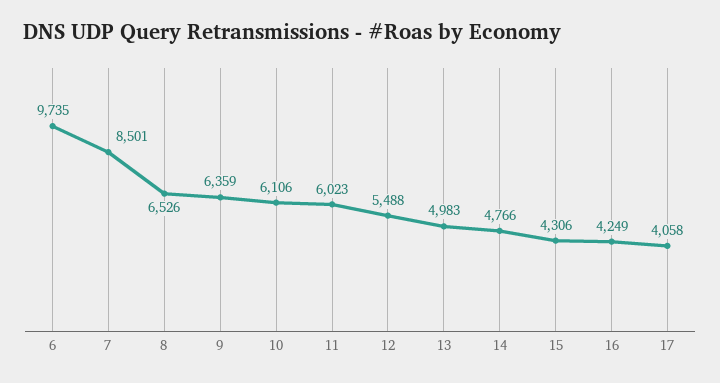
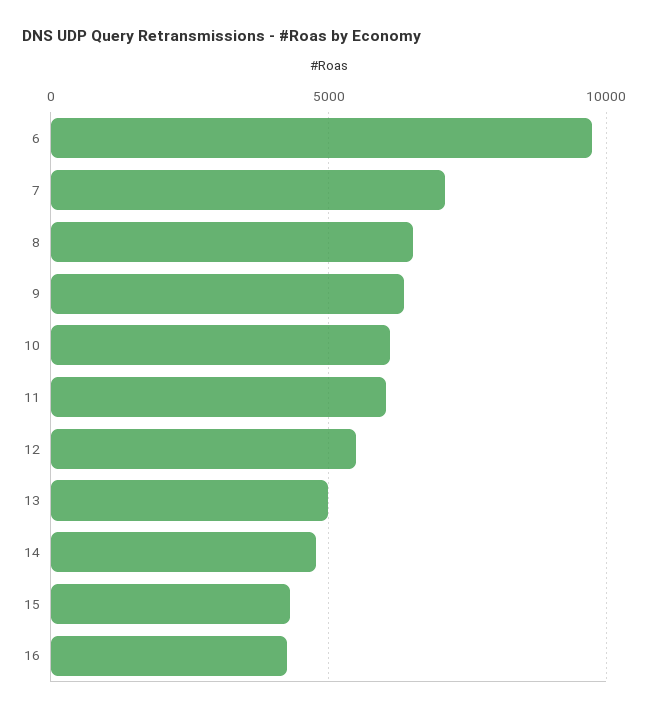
  {
    "6": 9735,
-   "7": 8501,
+   "7": 7000,
    "8": 6526,
    "9": 6359,
    "10": 6106,
    "11": 6023,
    "12": 5488,
    "13": 4983,
    "14": 4766,
    "15": 4306,
-   "16": 4249,
+   "16": 4249
-   "17": 4058
  }

